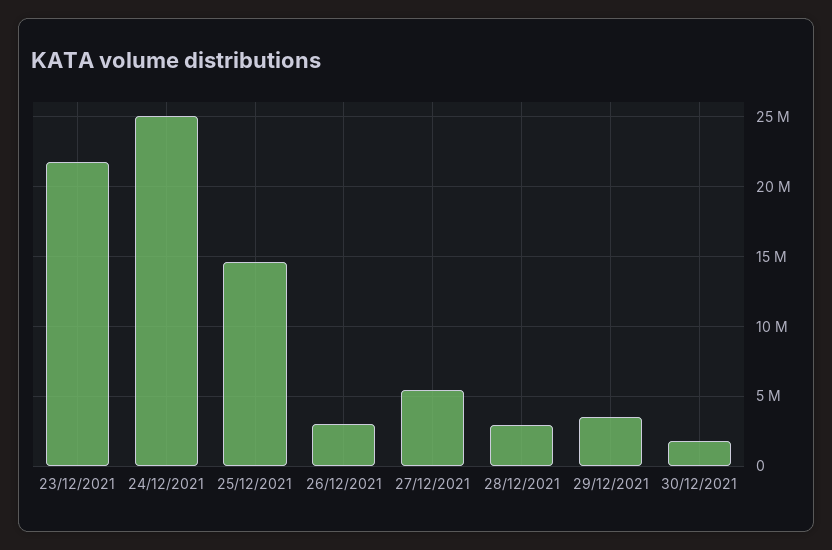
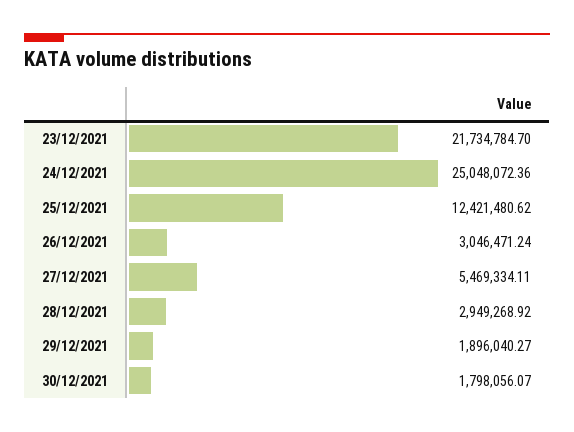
  {
    "23/12/2021": 21734784.7,
    "24/12/2021": 25048072.36,
-   "25/12/2021": 14500000,
+   "25/12/2021": 12421480.62,
    "26/12/2021": 3046471.24,
    "27/12/2021": 5469334.11,
    "28/12/2021": 2949268.92,
-   "29/12/2021": 3500000,
+   "29/12/2021": 1896040.27,
    "30/12/2021": 1798056.07
  }

